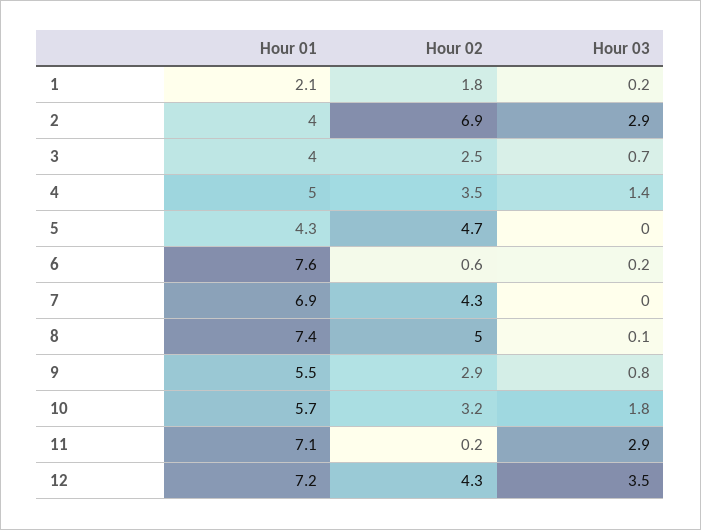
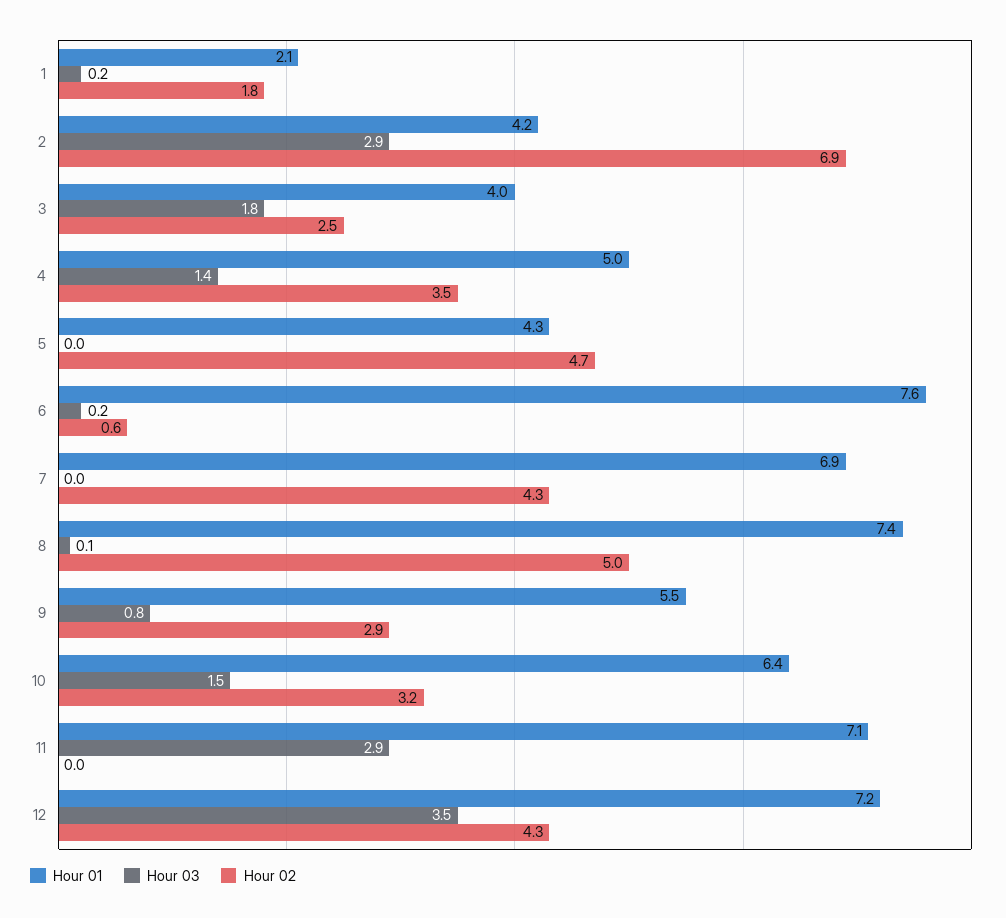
  {
    "Hour 01": {
      "1": 2.1,
-     "2": 4,
+     "2": 4.2,
      "3": 4,
      "4": 5,
      "5": 4.3,
      "6": 7.6,
      "7": 6.9,
      "8": 7.4,
      "9": 5.5,
-     "10": 5.7,
+     "10": 6.4,
      "11": 7.1,
      "12": 7.2
    },
    "Hour 02": {
      "1": 1.8,
      "2": 6.9,
      "3": 2.5,
      "4": 3.5,
      "5": 4.7,
      "6": 0.6,
      "7": 4.3,
      "8": 5,
      "9": 2.9,
      "10": 3.2,
-     "11": 0.2,
+     "11": 0,
      "12": 4.3
    },
    "Hour 03": {
      "1": 0.2,
      "2": 2.9,
-     "3": 0.7,
+     "3": 1.8,
      "4": 1.4,
      "5": 0,
      "6": 0.2,
      "7": 0,
      "8": 0.1,
      "9": 0.8,
-     "10": 1.8,
+     "10": 1.5,
      "11": 2.9,
      "12": 3.5
    }
  }

